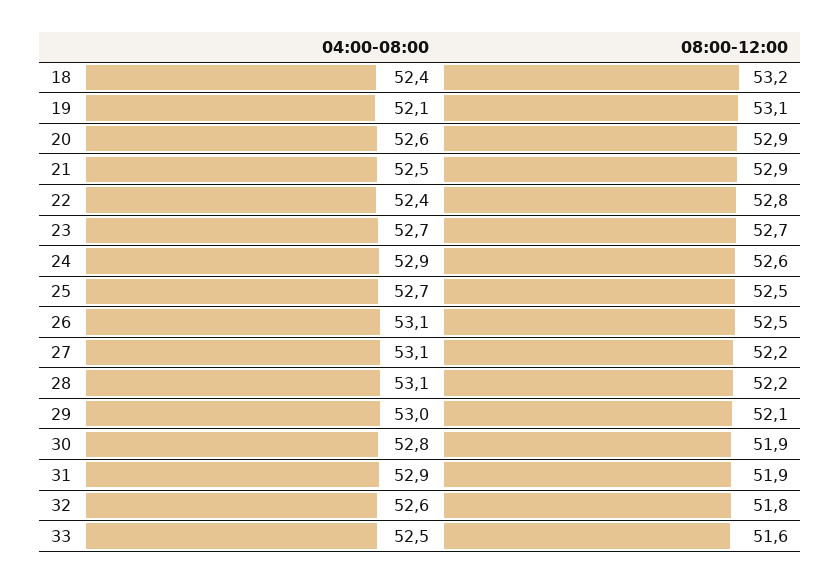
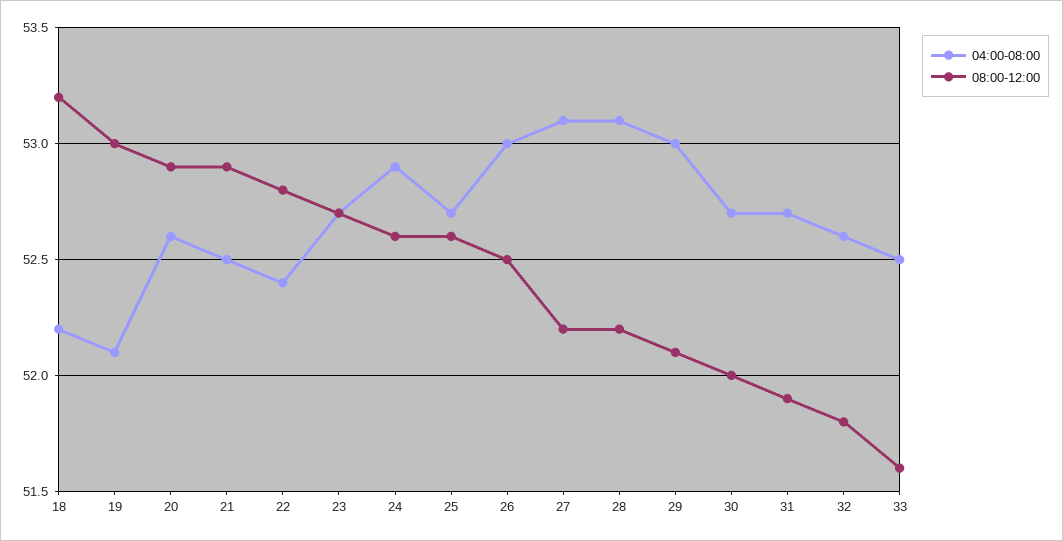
  {
    "04:00-08:00": {
-     "18": 52.4,
+     "18": 52.2,
      "19": 52.1,
      "20": 52.6,
      "21": 52.5,
      "22": 52.4,
      "23": 52.7,
      "24": 52.9,
      "25": 52.7,
-     "26": 53.1,
+     "26": 53,
      "27": 53.1,
      "28": 53.1,
      "29": 53,
-     "30": 52.8,
+     "30": 52.7,
-     "31": 52.9,
+     "31": 52.7,
      "32": 52.6,
      "33": 52.5
    },
    "08:00-12:00": {
      "18": 53.2,
-     "19": 53.1,
+     "19": 53,
      "20": 52.9,
      "21": 52.9,
      "22": 52.8,
      "23": 52.7,
      "24": 52.6,
-     "25": 52.5,
+     "25": 52.6,
      "26": 52.5,
      "27": 52.2,
      "28": 52.2,
      "29": 52.1,
-     "30": 51.9,
+     "30": 52,
      "31": 51.9,
      "32": 51.8,
      "33": 51.6
    }
  }

